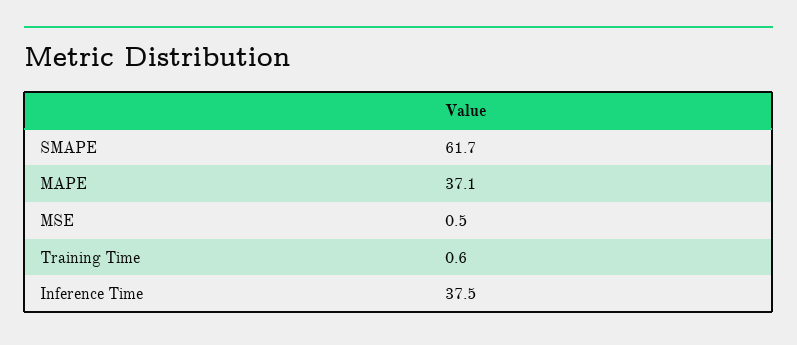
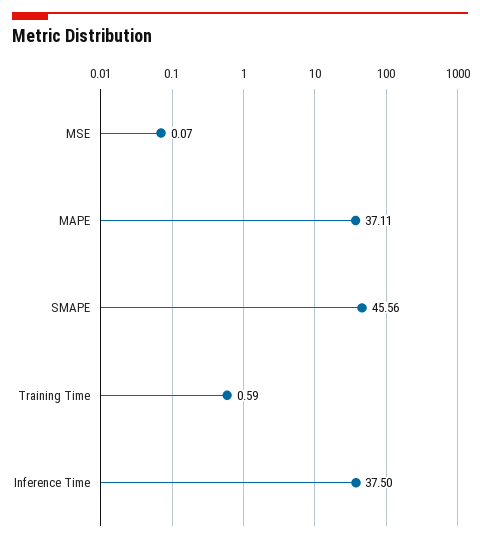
  {
-   "SMAPE": 61.7,
+   "SMAPE": 45.56,
    "MAPE": 37.11,
-   "MSE": 0.5,
+   "MSE": 0.07,
    "Training Time": 0.59,
    "Inference Time": 37.5
  }

